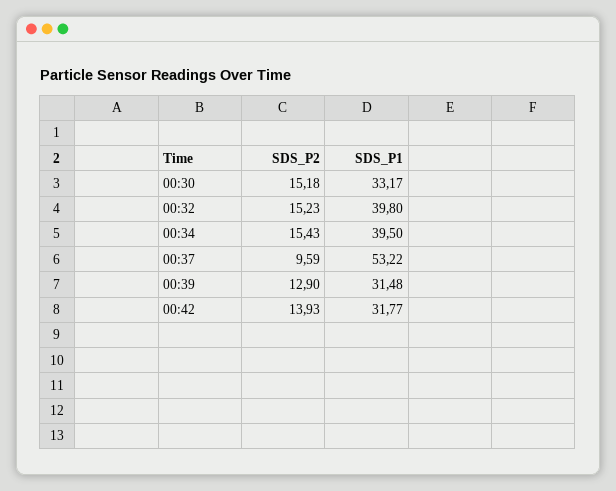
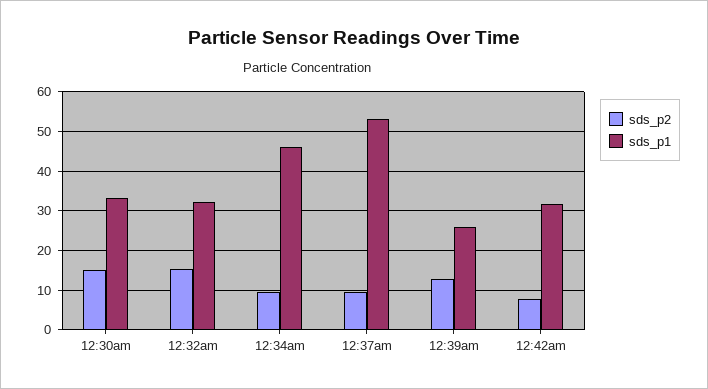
  {
    "SDS_P2": {
      "00:30": 15.18,
      "00:32": 15.23,
-     "00:34": 15.43,
+     "00:34": 10,
      "00:37": 9.59,
      "00:39": 12.9,
-     "00:42": 13.93
+     "00:42": 8
    },
    "SDS_P1": {
      "00:30": 33.17,
-     "00:32": 39.8,
+     "00:32": 32,
-     "00:34": 39.5,
+     "00:34": 46,
      "00:37": 53.22,
-     "00:39": 31.48,
+     "00:39": 26,
      "00:42": 31.77
    }
  }

